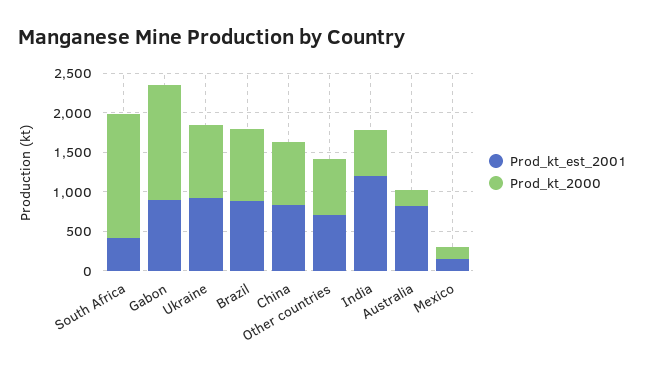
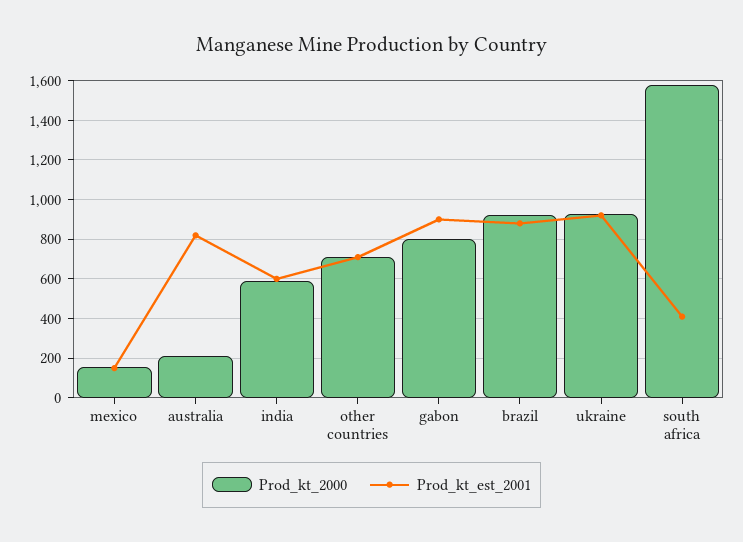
  {
    "Prod_kt_est_2001": {
      "South Africa": 400,
      "Gabon": 900,
      "Ukraine": 900,
      "Brazil": 900,
-     "China": 750,
      "Other countries": 700,
-     "India": 1250,
+     "India": 600,
      "Australia": 800,
      "Mexico": 150
    },
    "Prod_kt_2000": {
      "South Africa": 1600,
-     "Gabon": 1500,
+     "Gabon": 800,
      "Ukraine": 950,
      "Brazil": 900,
-     "China": 750,
      "Other countries": 700,
      "India": 600,
      "Australia": 200,
      "Mexico": 150
    }
  }

